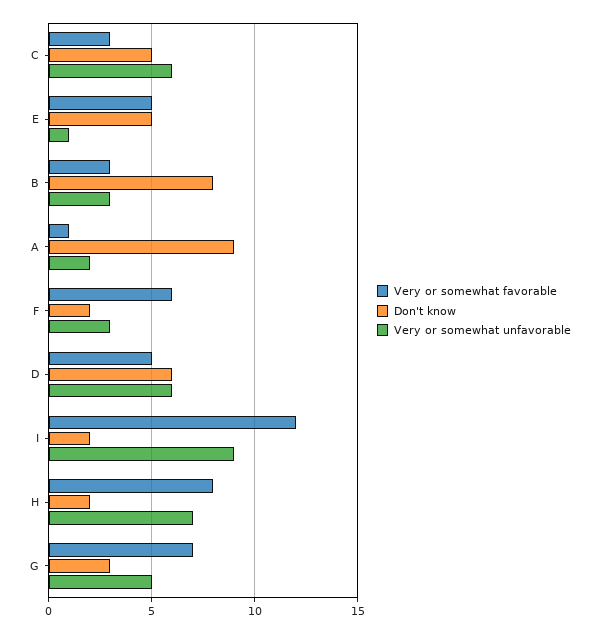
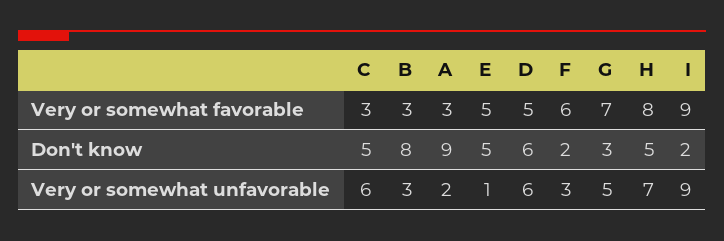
  {
    "Very or somewhat favorable": {
      "C": 3,
      "E": 5,
      "B": 3,
-     "A": 1,
+     "A": 3,
      "F": 6,
      "D": 5,
-     "I": 12,
+     "I": 9,
      "H": 8,
      "G": 7
    },
    "Don't know": {
      "C": 5,
      "E": 5,
      "B": 8,
      "A": 9,
      "F": 2,
      "D": 6,
      "I": 2,
-     "H": 2,
+     "H": 5,
      "G": 3
    },
    "Very or somewhat unfavorable": {
      "C": 6,
      "E": 1,
      "B": 3,
      "A": 2,
      "F": 3,
      "D": 6,
      "I": 9,
      "H": 7,
      "G": 5
    }
  }

